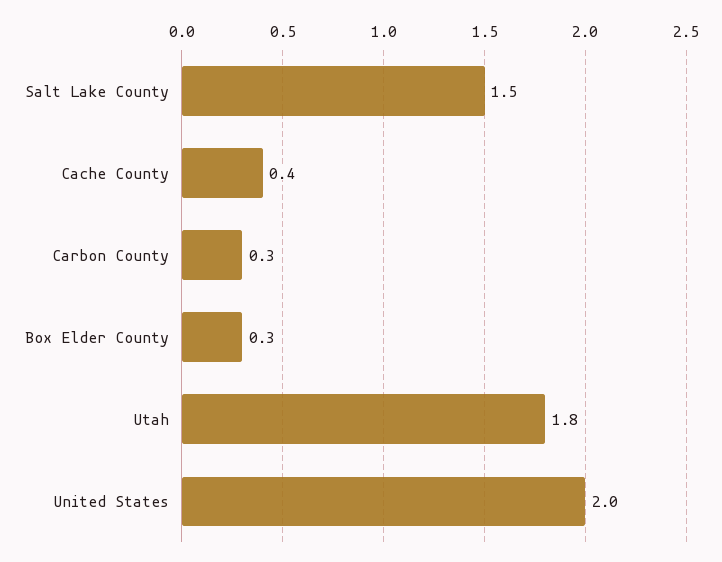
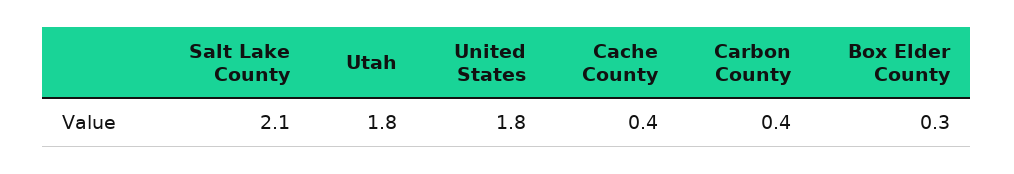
  {
-   "Salt Lake County": 1.5,
+   "Salt Lake County": 2.1,
    "Cache County": 0.4,
-   "Carbon County": 0.3,
+   "Carbon County": 0.4,
    "Box Elder County": 0.3,
    "Utah": 1.8,
-   "United States": 2
+   "United States": 1.8
  }

